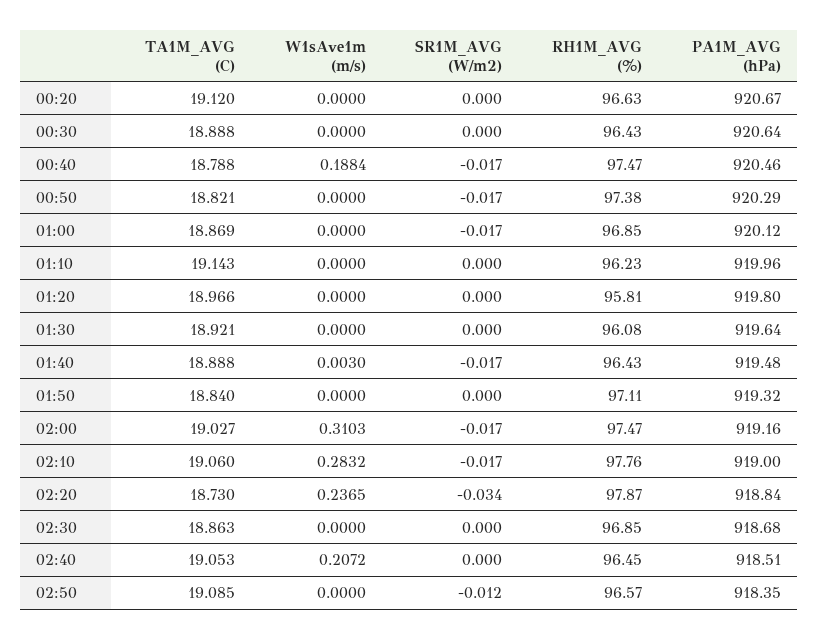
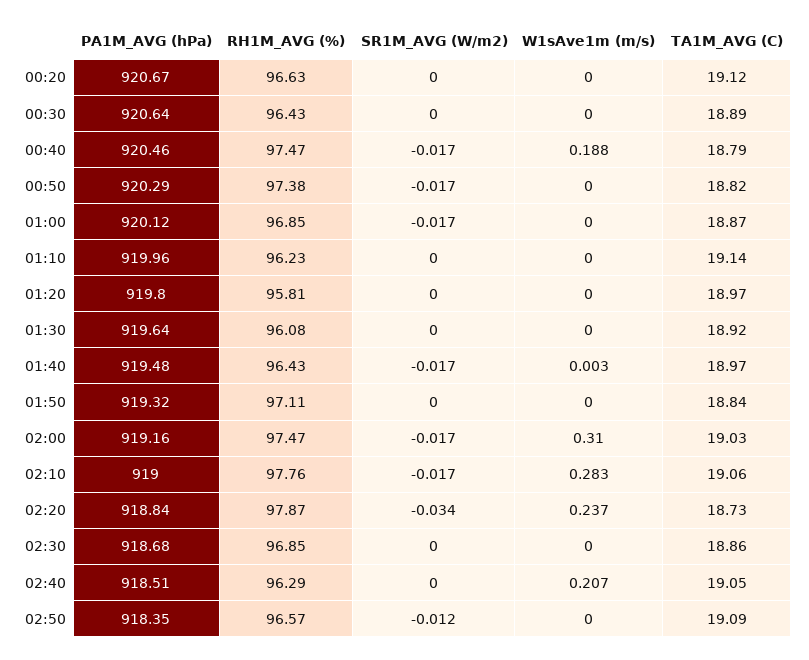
  {
    "TA1M_AVG (C)": {
      "00:20": 19.12,
      "00:30": 18.888,
      "00:40": 18.788,
      "00:50": 18.821,
      "01:00": 18.869,
      "01:10": 19.143,
      "01:20": 18.966,
      "01:30": 18.921,
-     "01:40": 18.888,
+     "01:40": 18.97,
      "01:50": 18.84,
      "02:00": 19.027,
      "02:10": 19.06,
      "02:20": 18.73,
      "02:30": 18.863,
      "02:40": 19.053,
      "02:50": 19.085
    },
    "W1sAve1m (m/s)": {
      "00:20": 0,
      "00:30": 0,
      "00:40": 0.1884,
      "00:50": 0,
      "01:00": 0,
      "01:10": 0,
      "01:20": 0,
      "01:30": 0,
      "01:40": 0.003,
      "01:50": 0,
      "02:00": 0.3103,
      "02:10": 0.2832,
      "02:20": 0.2365,
      "02:30": 0,
      "02:40": 0.2072,
      "02:50": 0
    },
    "SR1M_AVG (W/m2)": {
      "00:20": 0,
      "00:30": 0,
      "00:40": -0.017,
      "00:50": -0.017,
      "01:00": -0.017,
      "01:10": 0,
      "01:20": 0,
      "01:30": 0,
      "01:40": -0.017,
      "01:50": 0,
      "02:00": -0.017,
      "02:10": -0.017,
      "02:20": -0.034,
      "02:30": 0,
      "02:40": 0,
      "02:50": -0.012
    },
    "RH1M_AVG (%)": {
      "00:20": 96.63,
      "00:30": 96.43,
      "00:40": 97.47,
      "00:50": 97.38,
      "01:00": 96.85,
      "01:10": 96.23,
      "01:20": 95.81,
      "01:30": 96.08,
      "01:40": 96.43,
      "01:50": 97.11,
      "02:00": 97.47,
      "02:10": 97.76,
      "02:20": 97.87,
      "02:30": 96.85,
-     "02:40": 96.45,
+     "02:40": 96.29,
      "02:50": 96.57
    },
    "PA1M_AVG (hPa)": {
      "00:20": 920.67,
      "00:30": 920.64,
      "00:40": 920.46,
      "00:50": 920.29,
      "01:00": 920.12,
      "01:10": 919.96,
      "01:20": 919.8,
      "01:30": 919.64,
      "01:40": 919.48,
      "01:50": 919.32,
      "02:00": 919.16,
      "02:10": 919,
      "02:20": 918.84,
      "02:30": 918.68,
      "02:40": 918.51,
      "02:50": 918.35
    }
  }

